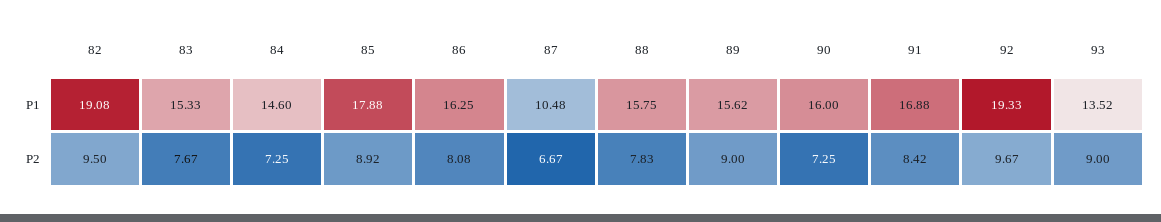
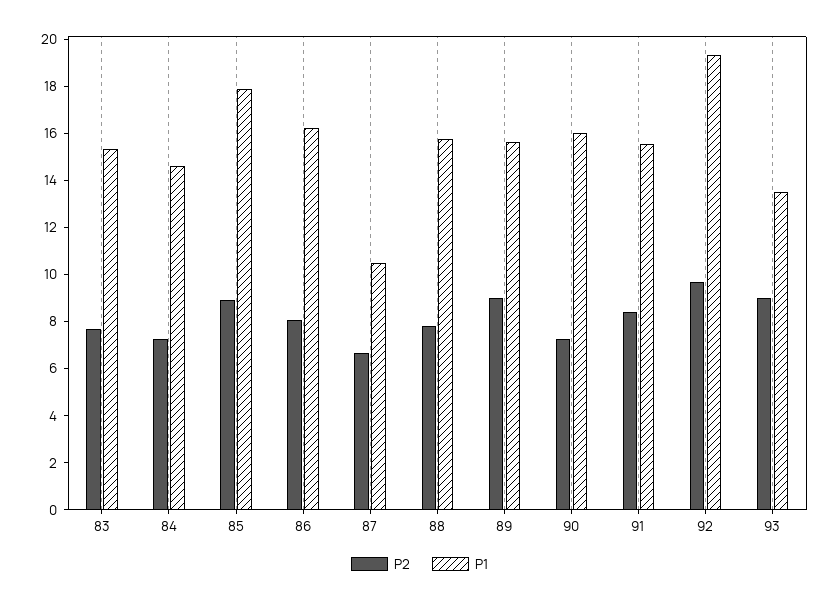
  {
    "P1": {
-     "82": 19.08,
      "83": 15.33,
      "84": 14.6,
      "85": 17.88,
      "86": 16.25,
      "87": 10.48,
      "88": 15.75,
      "89": 15.62,
      "90": 16,
-     "91": 16.88,
+     "91": 15.5,
      "92": 19.33,
      "93": 13.52
    },
    "P2": {
-     "82": 9.5,
      "83": 7.67,
      "84": 7.25,
      "85": 8.92,
      "86": 8.08,
      "87": 6.67,
      "88": 7.83,
      "89": 9,
      "90": 7.25,
      "91": 8.42,
      "92": 9.67,
      "93": 9
    }
  }

